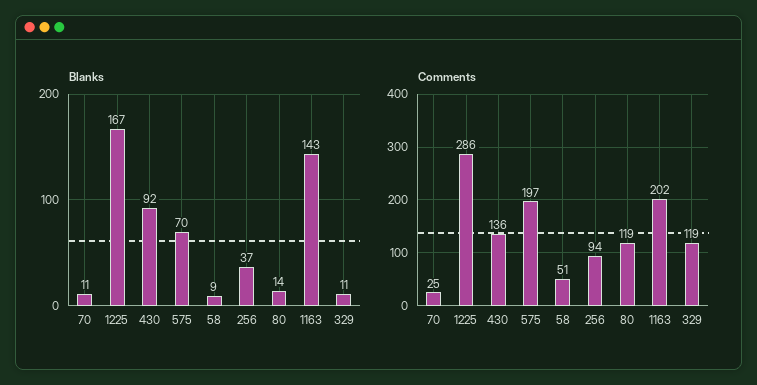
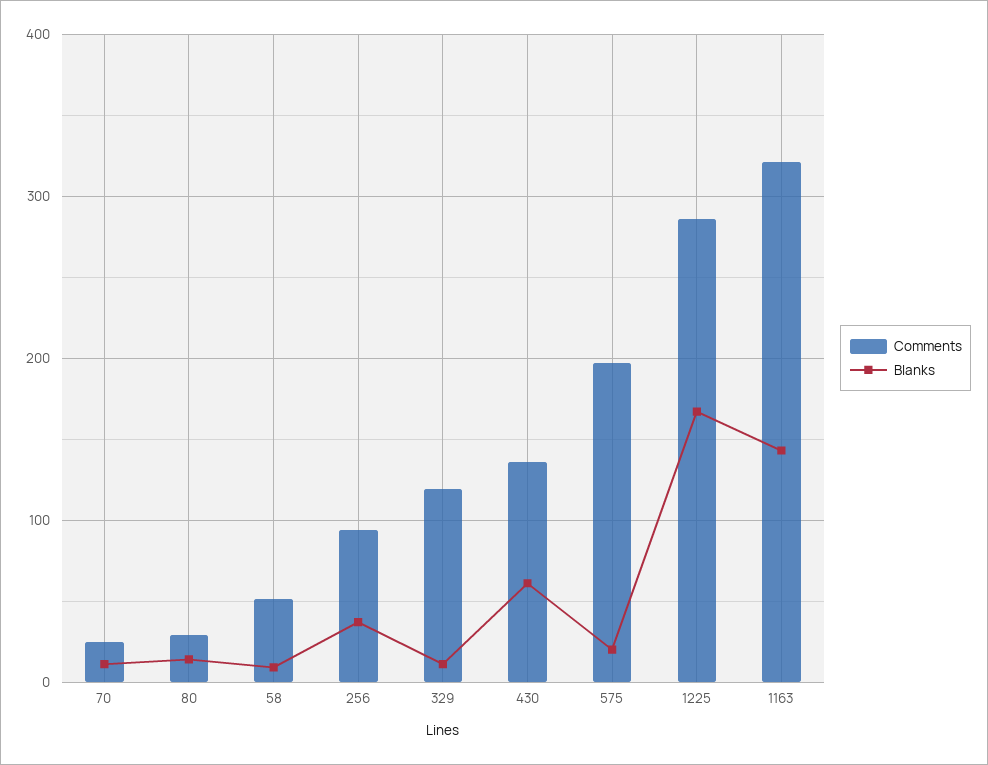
  {
    "Blanks": {
      "70": 11,
      "1225": 167,
-     "430": 92,
+     "430": 60,
-     "575": 70,
+     "575": 20,
      "58": 9,
      "256": 37,
      "80": 14,
      "1163": 143,
      "329": 11
    },
    "Comments": {
      "70": 25,
      "1225": 286,
      "430": 136,
      "575": 197,
      "58": 51,
      "256": 94,
-     "80": 119,
+     "80": 30,
-     "1163": 202,
+     "1163": 320,
      "329": 119
    }
  }

